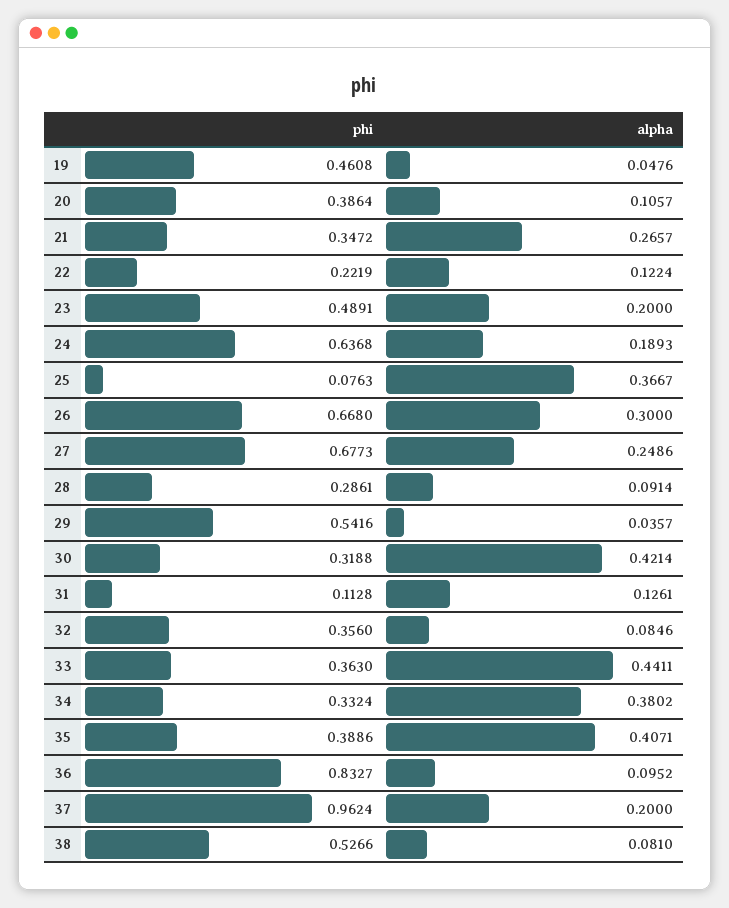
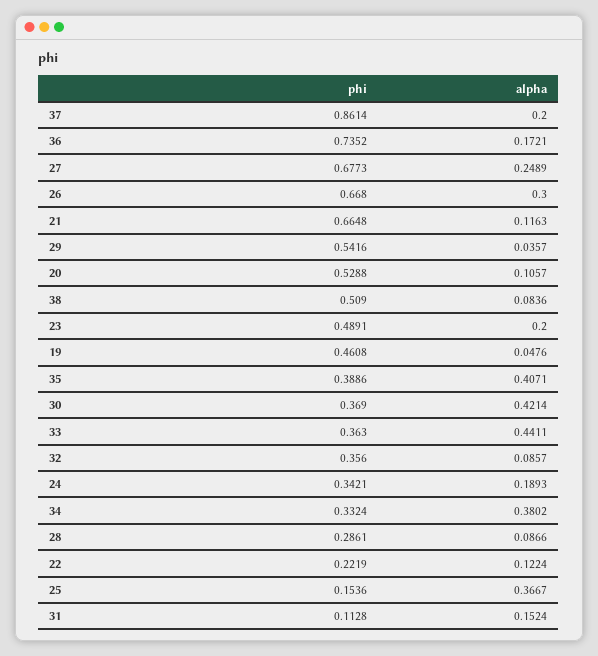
  {
    "phi": {
      "19": 0.4608,
-     "20": 0.3864,
+     "20": 0.5288,
-     "21": 0.3472,
+     "21": 0.6648,
      "22": 0.2219,
      "23": 0.4891,
-     "24": 0.6368,
+     "24": 0.3421,
-     "25": 0.0763,
+     "25": 0.1536,
      "26": 0.668,
      "27": 0.6773,
      "28": 0.2861,
      "29": 0.5416,
-     "30": 0.3188,
+     "30": 0.369,
      "31": 0.1128,
      "32": 0.356,
      "33": 0.363,
      "34": 0.3324,
      "35": 0.3886,
-     "36": 0.8327,
+     "36": 0.7352,
-     "37": 0.9624,
+     "37": 0.8614,
-     "38": 0.5266
+     "38": 0.509
    },
    "alpha": {
      "19": 0.0476,
      "20": 0.1057,
-     "21": 0.2657,
+     "21": 0.1163,
      "22": 0.1224,
      "23": 0.2,
      "24": 0.1893,
      "25": 0.3667,
      "26": 0.3,
-     "27": 0.2486,
+     "27": 0.2489,
-     "28": 0.0914,
+     "28": 0.0866,
      "29": 0.0357,
      "30": 0.4214,
-     "31": 0.1261,
+     "31": 0.1524,
-     "32": 0.0846,
+     "32": 0.0857,
      "33": 0.4411,
      "34": 0.3802,
      "35": 0.4071,
-     "36": 0.0952,
+     "36": 0.1721,
      "37": 0.2,
-     "38": 0.081
+     "38": 0.0836
    }
  }

